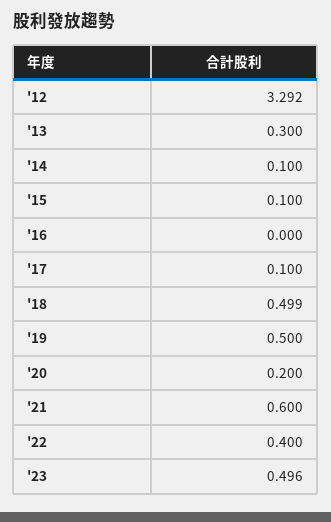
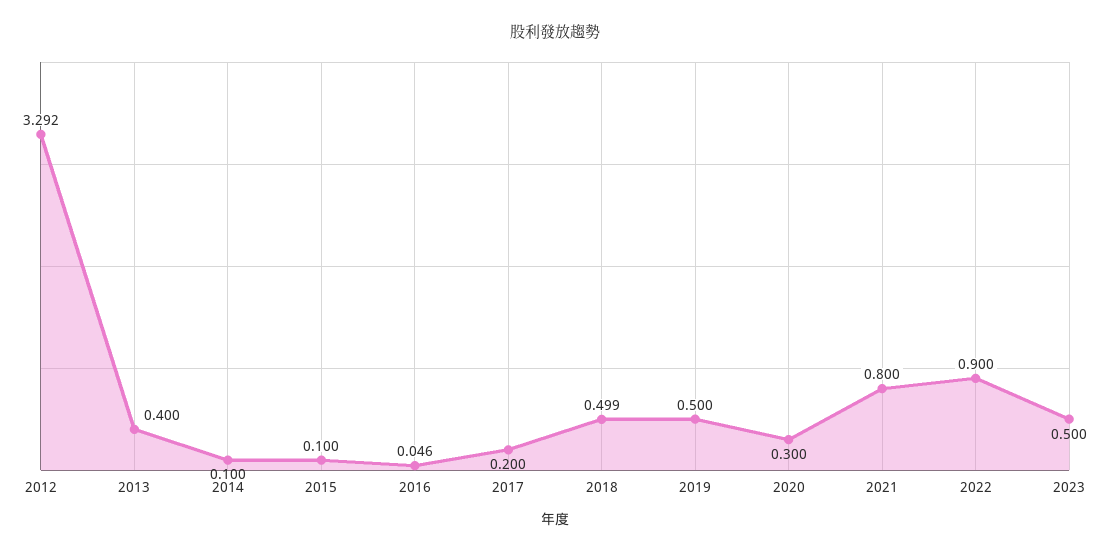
  {
    "'12": 3.292,
-   "'13": 0.3,
+   "'13": 0.4,
    "'14": 0.1,
    "'15": 0.1,
-   "'16": 0,
+   "'16": 0.046,
-   "'17": 0.1,
+   "'17": 0.2,
    "'18": 0.499,
    "'19": 0.5,
-   "'20": 0.2,
+   "'20": 0.3,
-   "'21": 0.6,
+   "'21": 0.8,
-   "'22": 0.4,
+   "'22": 0.9,
-   "'23": 0.496
+   "'23": 0.5
  }

